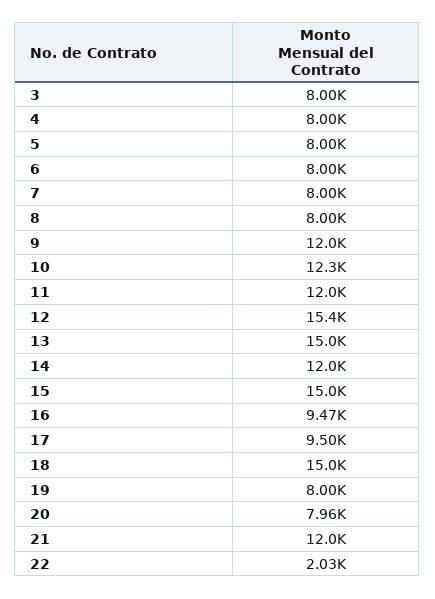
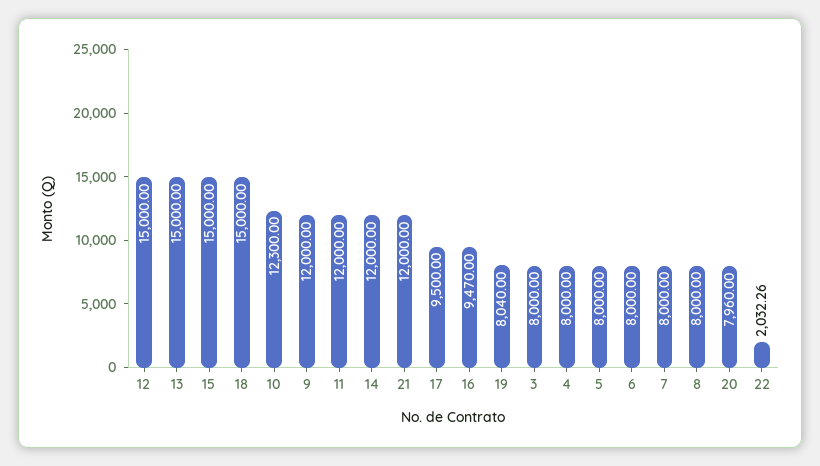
  {
    "3": 8000,
    "4": 8000,
    "5": 8000,
    "6": 8000,
    "7": 8000,
    "8": 8000,
    "9": 12000,
    "10": 12300,
    "11": 12000,
-   "12": 15400,
+   "12": 15000,
    "13": 15000,
    "14": 12000,
    "15": 15000,
    "16": 9470,
    "17": 9500,
    "18": 15000,
-   "19": 8000,
+   "19": 8040,
    "20": 7960,
    "21": 12000,
    "22": 2032.26
  }

